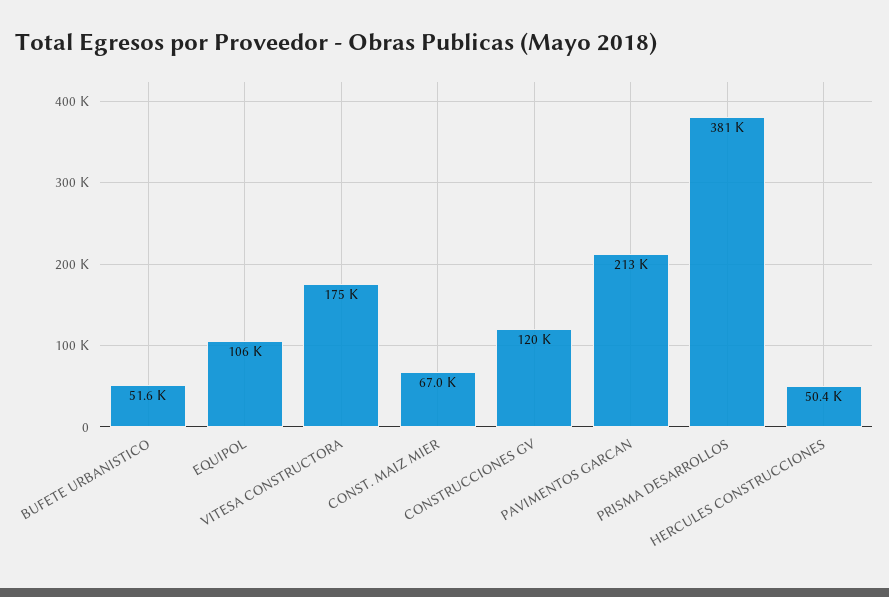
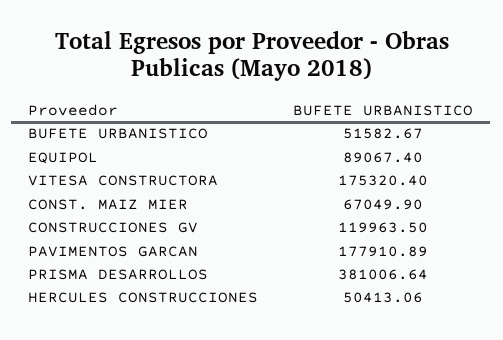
  {
    "BUFETE URBANISTICO": 51582.67,
-   "EQUIPOL": 106000,
+   "EQUIPOL": 89067.4,
    "VITESA CONSTRUCTORA": 175320.4,
    "CONST. MAIZ MIER": 67049.9,
    "CONSTRUCCIONES GV": 119963.5,
-   "PAVIMENTOS GARCAN": 213000,
+   "PAVIMENTOS GARCAN": 177910.89,
    "PRISMA DESARROLLOS": 381006.64,
    "HERCULES CONSTRUCCIONES": 50413.06
  }

